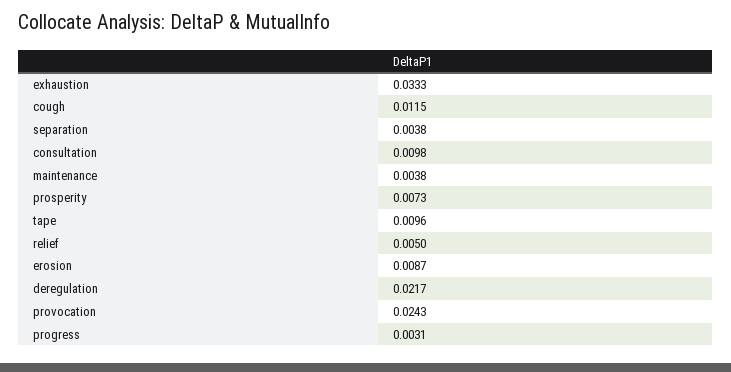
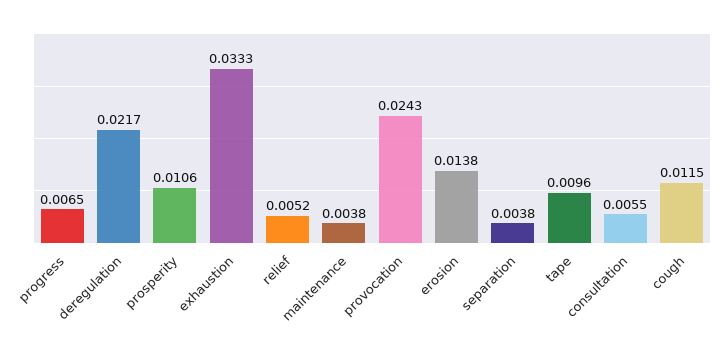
  {
    "exhaustion": 0.0333,
    "cough": 0.0115,
    "separation": 0.0038,
-   "consultation": 0.0098,
+   "consultation": 0.0055,
    "maintenance": 0.0038,
-   "prosperity": 0.0073,
+   "prosperity": 0.0106,
    "tape": 0.0096,
-   "relief": 0.005,
+   "relief": 0.0052,
-   "erosion": 0.0087,
+   "erosion": 0.0138,
    "deregulation": 0.0217,
    "provocation": 0.0243,
-   "progress": 0.0031
+   "progress": 0.0065
  }

